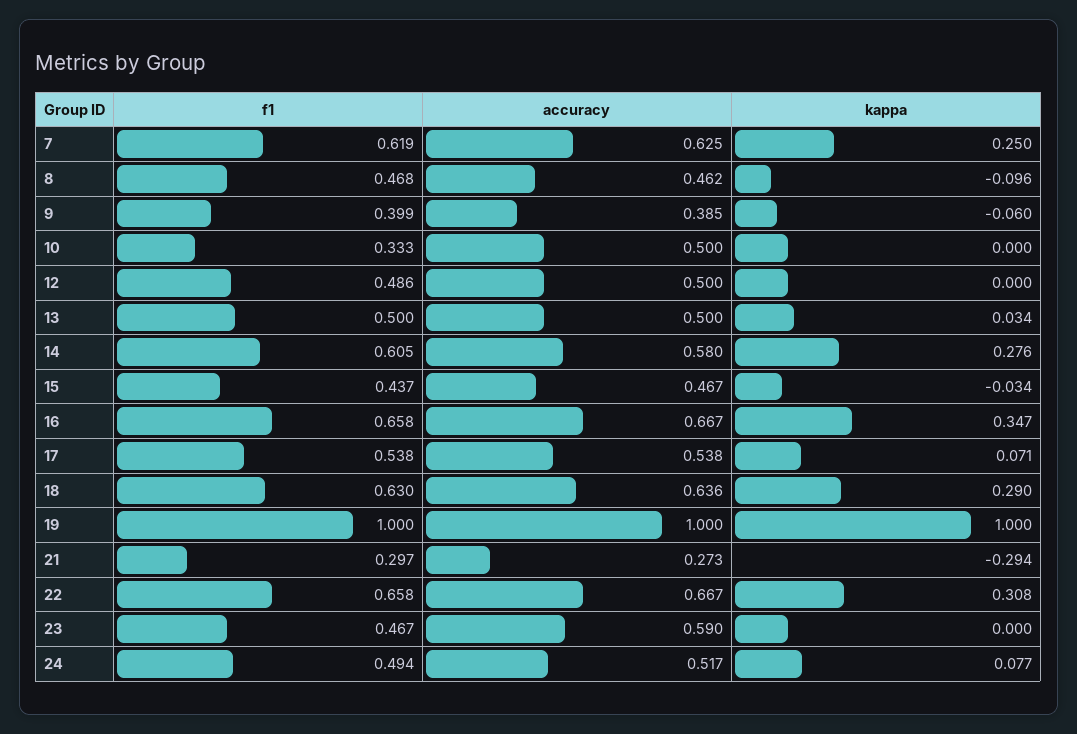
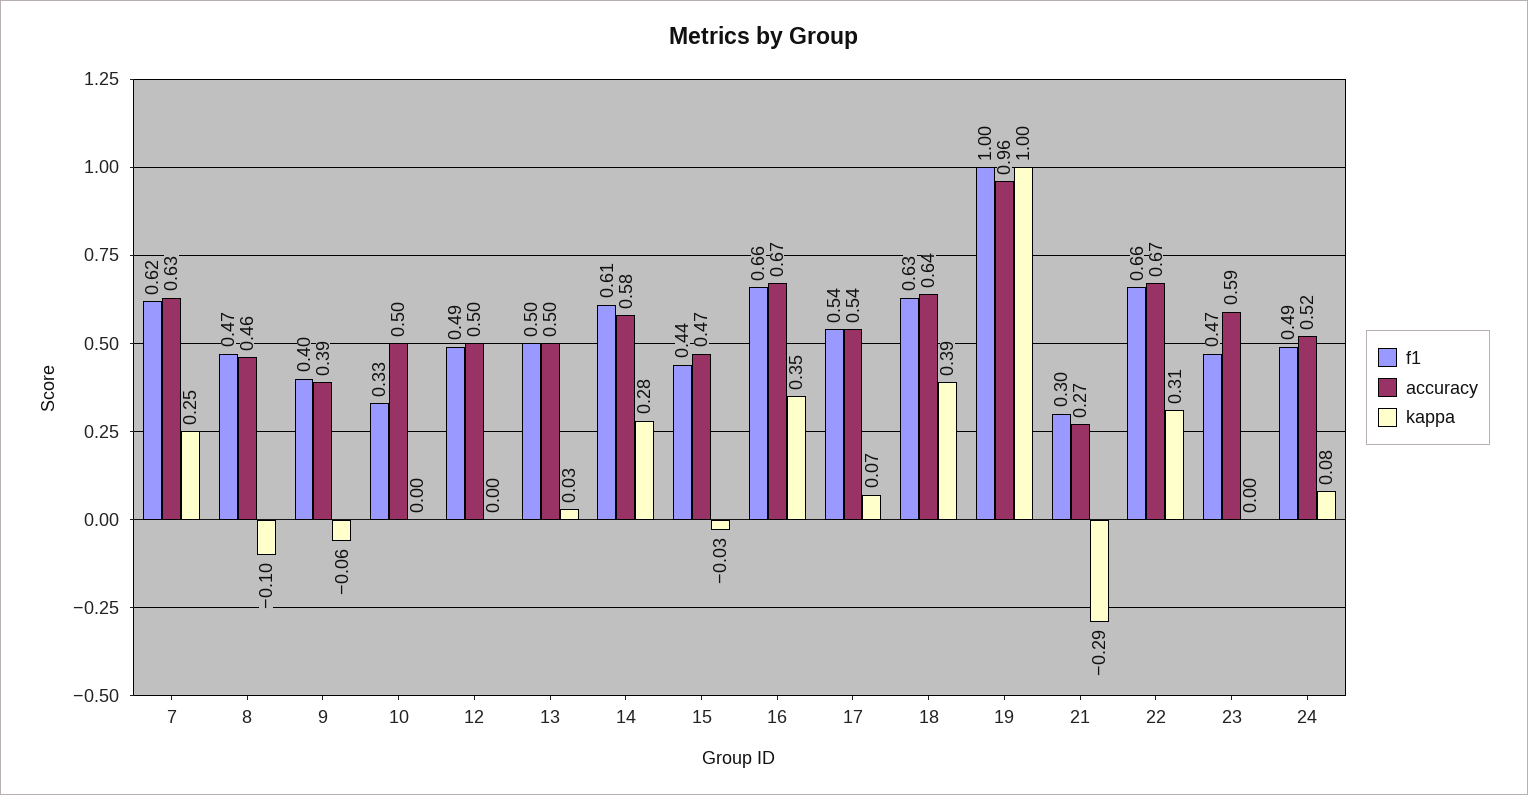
  {
    "f1": {
      "7": 0.619,
      "8": 0.468,
      "9": 0.399,
      "10": 0.333,
      "12": 0.486,
      "13": 0.5,
      "14": 0.605,
      "15": 0.437,
      "16": 0.658,
      "17": 0.538,
      "18": 0.63,
      "19": 1,
      "21": 0.297,
      "22": 0.658,
      "23": 0.467,
      "24": 0.494
    },
    "accuracy": {
      "7": 0.625,
      "8": 0.462,
      "9": 0.385,
      "10": 0.5,
      "12": 0.5,
      "13": 0.5,
      "14": 0.58,
      "15": 0.467,
      "16": 0.667,
      "17": 0.538,
      "18": 0.636,
-     "19": 1,
+     "19": 0.96,
      "21": 0.273,
      "22": 0.667,
      "23": 0.59,
      "24": 0.517
    },
    "kappa": {
      "7": 0.25,
      "8": -0.096,
      "9": -0.06,
      "10": 0,
      "12": 0,
      "13": 0.034,
      "14": 0.276,
      "15": -0.034,
      "16": 0.347,
      "17": 0.071,
-     "18": 0.29,
+     "18": 0.39,
      "19": 1,
      "21": -0.294,
      "22": 0.308,
      "23": 0,
      "24": 0.077
    }
  }

